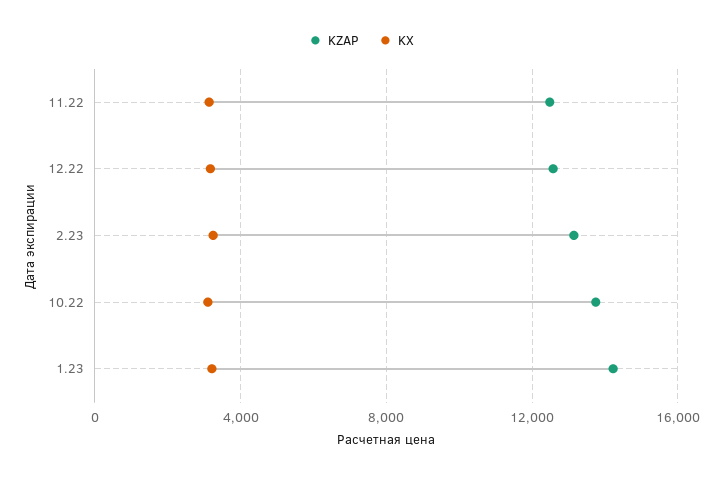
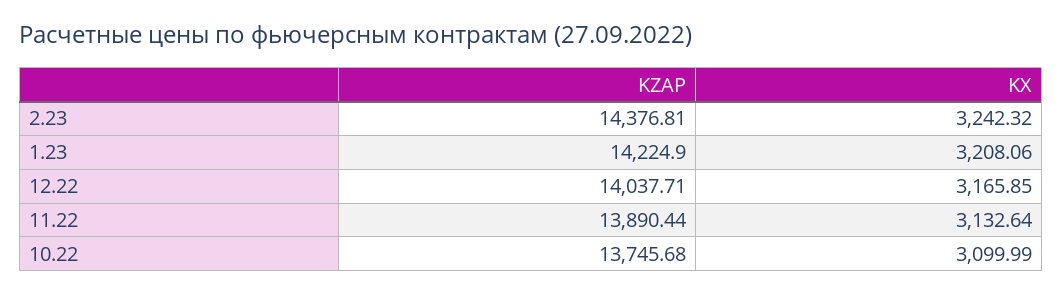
  {
    "KZAP": {
-     "11.22": 12500,
+     "11.22": 13890.44,
-     "12.22": 12500,
+     "12.22": 14037.71,
-     "2.23": 13000,
+     "2.23": 14376.81,
      "10.22": 13745.68,
      "1.23": 14224.9
    },
    "KX": {
      "11.22": 3132.64,
      "12.22": 3165.85,
      "2.23": 3242.32,
      "10.22": 3099.99,
      "1.23": 3208.06
    }
  }

